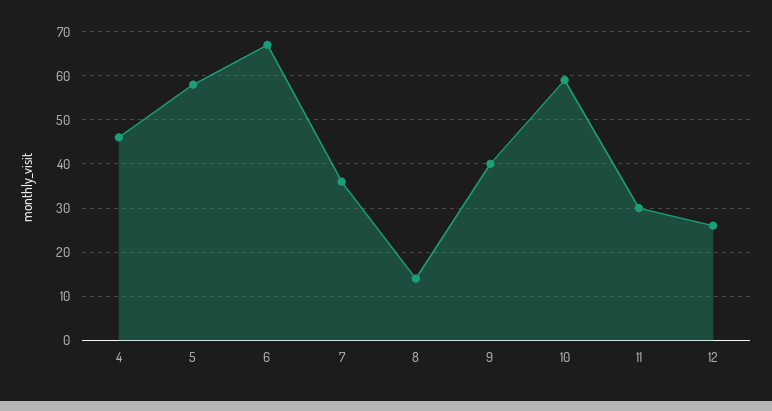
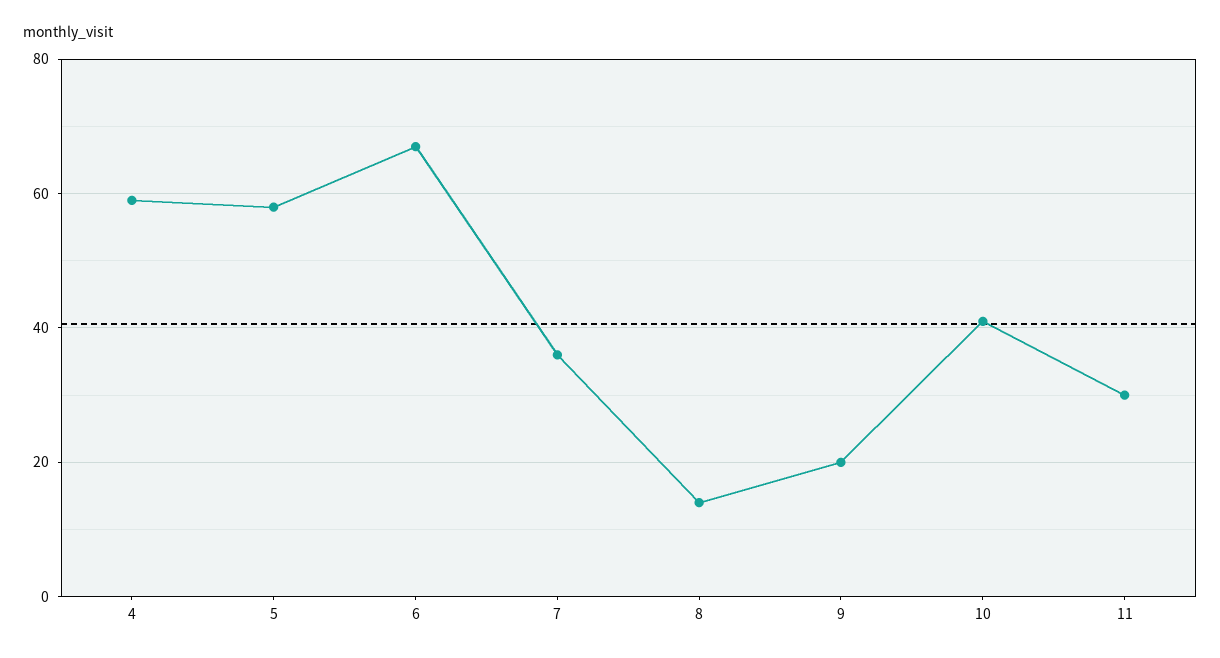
  {
-   "4": 45,
+   "4": 60,
    "5": 60,
    "6": 65,
    "7": 35,
    "8": 15,
-   "9": 40,
+   "9": 20,
-   "10": 60,
+   "10": 40,
-   "11": 30,
+   "11": 30
-   "12": 25
  }

